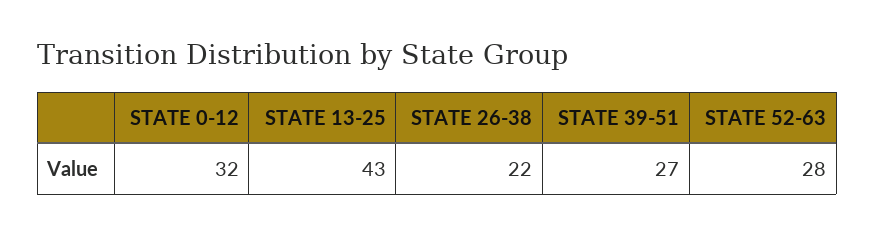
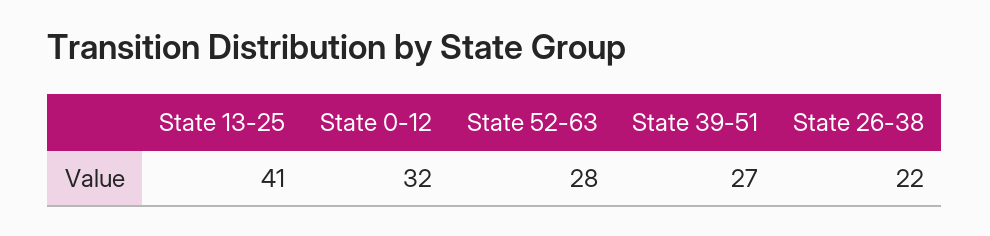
  {
    "STATE 0-12": 32,
-   "STATE 13-25": 43,
+   "STATE 13-25": 41,
    "STATE 26-38": 22,
    "STATE 39-51": 27,
    "STATE 52-63": 28
  }

